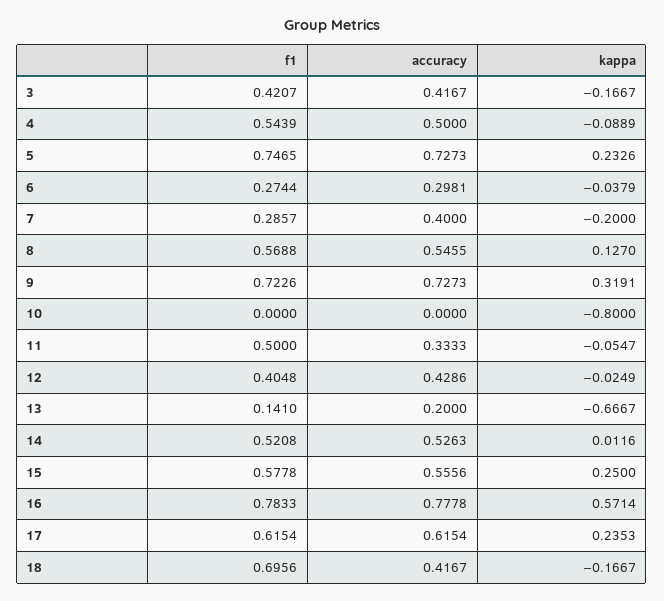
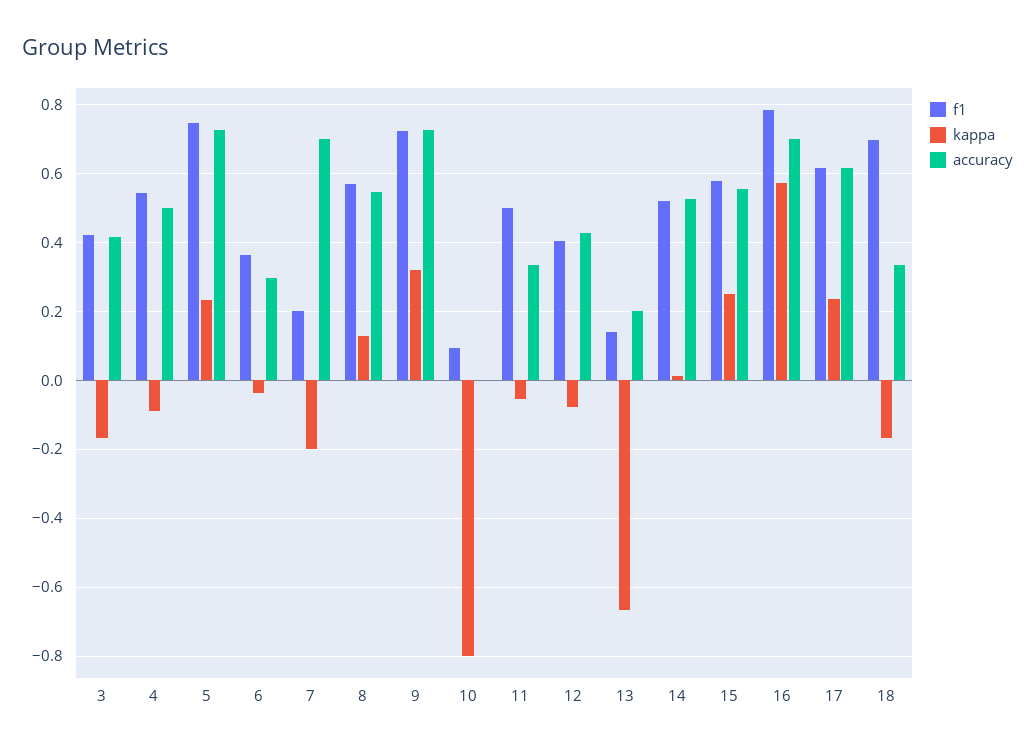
  {
    "f1": {
      "3": 0.4207,
      "4": 0.5439,
      "5": 0.7465,
-     "6": 0.2744,
+     "6": 0.36,
-     "7": 0.2857,
+     "7": 0.2,
      "8": 0.5688,
      "9": 0.7226,
-     "10": 0,
+     "10": 0.1,
      "11": 0.5,
      "12": 0.4048,
      "13": 0.141,
      "14": 0.5208,
      "15": 0.5778,
      "16": 0.7833,
      "17": 0.6154,
      "18": 0.6956
    },
    "accuracy": {
      "3": 0.4167,
      "4": 0.5,
      "5": 0.7273,
      "6": 0.2981,
-     "7": 0.4,
+     "7": 0.7,
      "8": 0.5455,
      "9": 0.7273,
      "10": 0,
      "11": 0.3333,
      "12": 0.4286,
      "13": 0.2,
      "14": 0.5263,
      "15": 0.5556,
-     "16": 0.7778,
+     "16": 0.7,
      "17": 0.6154,
-     "18": 0.4167
+     "18": 0.34
    },
    "kappa": {
      "3": -0.1667,
      "4": -0.0889,
      "5": 0.2326,
      "6": -0.0379,
      "7": -0.2,
      "8": 0.127,
      "9": 0.3191,
      "10": -0.8,
      "11": -0.0547,
-     "12": -0.0249,
+     "12": -0.08,
      "13": -0.6667,
      "14": 0.0116,
      "15": 0.25,
      "16": 0.5714,
      "17": 0.2353,
      "18": -0.1667
    }
  }

